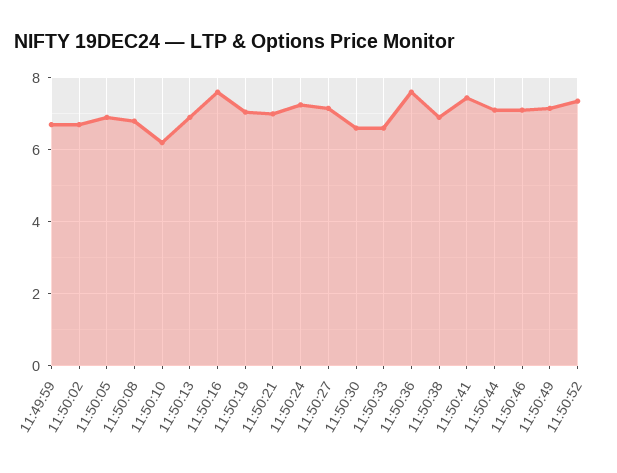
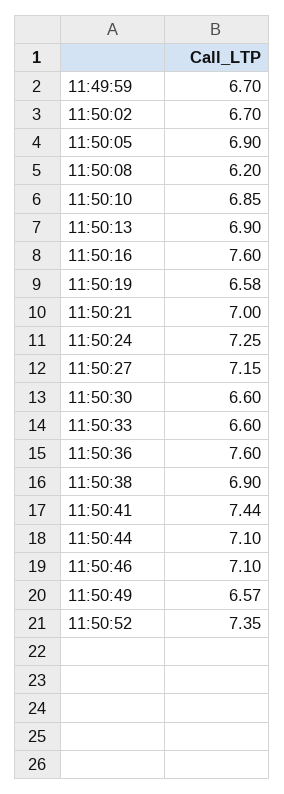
  {
    "11:49:59": 6.7,
    "11:50:02": 6.7,
    "11:50:05": 6.9,
-   "11:50:08": 6.8,
+   "11:50:08": 6.2,
-   "11:50:10": 6.2,
+   "11:50:10": 6.85,
    "11:50:13": 6.9,
    "11:50:16": 7.6,
-   "11:50:19": 7,
+   "11:50:19": 6.58,
    "11:50:21": 7,
    "11:50:24": 7.25,
    "11:50:27": 7.15,
    "11:50:30": 6.6,
    "11:50:33": 6.6,
    "11:50:36": 7.6,
    "11:50:38": 6.9,
    "11:50:41": 7.44,
    "11:50:44": 7.1,
    "11:50:46": 7.1,
-   "11:50:49": 7.2,
+   "11:50:49": 6.57,
    "11:50:52": 7.35
  }

